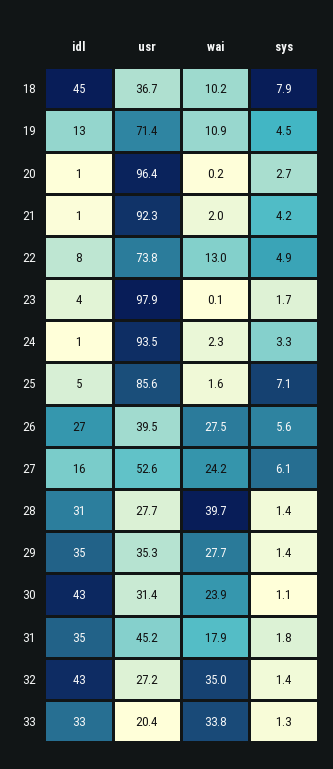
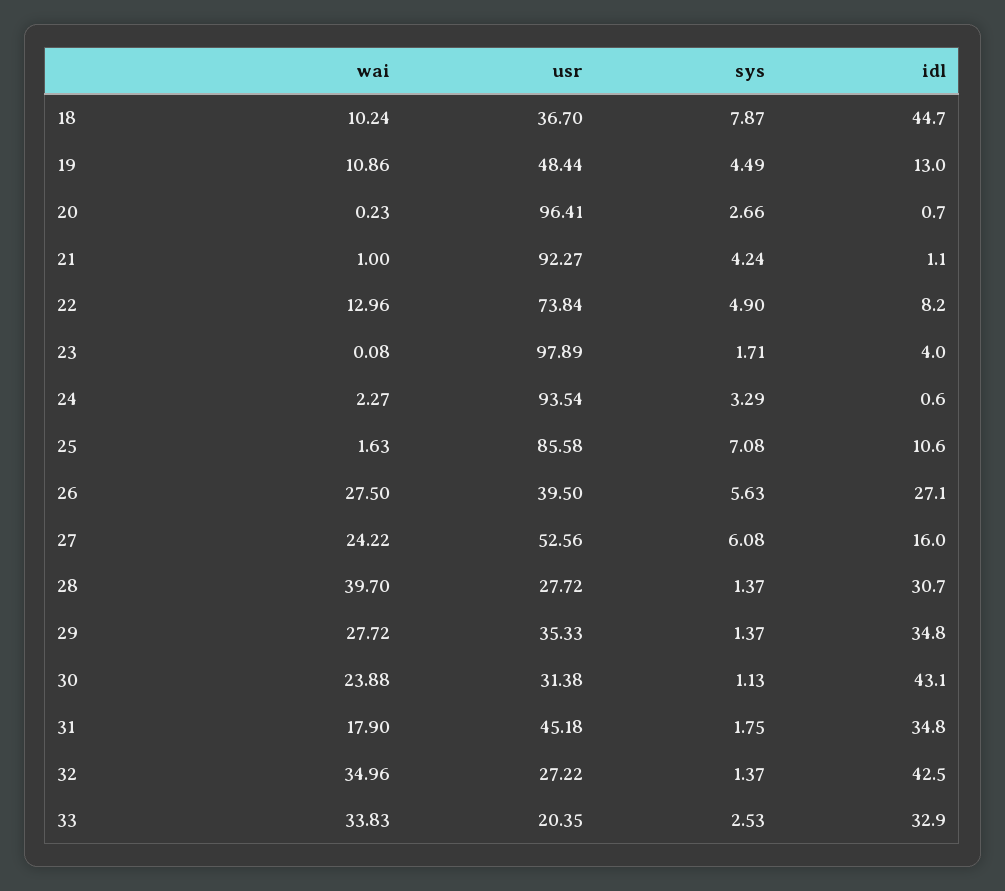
  {
    "idl": {
      "18": 44.7,
      "19": 13,
      "20": 0.7,
      "21": 1.1,
      "22": 8.2,
      "23": 4,
      "24": 0.6,
-     "25": 5,
+     "25": 10.6,
      "26": 27.1,
      "27": 16,
      "28": 30.7,
      "29": 34.8,
      "30": 43.1,
      "31": 34.8,
      "32": 42.5,
      "33": 32.9
    },
    "usr": {
      "18": 36.7,
-     "19": 71.4,
+     "19": 48.44,
      "20": 96.41,
      "21": 92.27,
      "22": 73.84,
      "23": 97.89,
      "24": 93.54,
      "25": 85.58,
      "26": 39.5,
      "27": 52.56,
      "28": 27.72,
      "29": 35.33,
      "30": 31.38,
      "31": 45.18,
      "32": 27.22,
      "33": 20.35
    },
    "wai": {
      "18": 10.24,
      "19": 10.86,
      "20": 0.23,
-     "21": 2,
+     "21": 1,
      "22": 12.96,
      "23": 0.08,
      "24": 2.27,
      "25": 1.63,
      "26": 27.5,
      "27": 24.22,
      "28": 39.7,
      "29": 27.72,
      "30": 23.88,
      "31": 17.9,
      "32": 34.96,
      "33": 33.83
    },
    "sys": {
      "18": 7.87,
      "19": 4.49,
      "20": 2.66,
      "21": 4.24,
      "22": 4.9,
      "23": 1.71,
      "24": 3.29,
      "25": 7.08,
      "26": 5.63,
      "27": 6.08,
      "28": 1.37,
      "29": 1.37,
      "30": 1.13,
      "31": 1.75,
      "32": 1.37,
-     "33": 1.3
+     "33": 2.53
    }
  }

